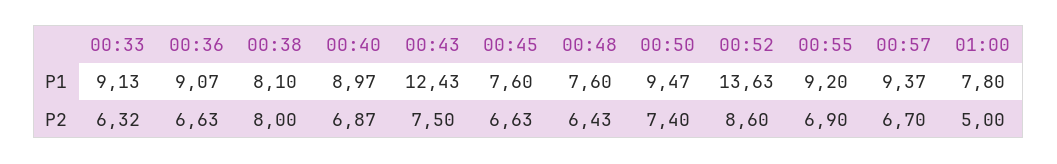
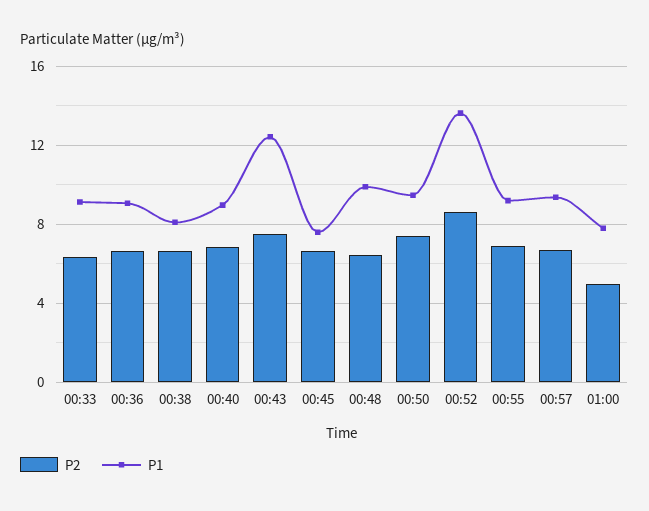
  {
    "P1": {
      "00:33": 9.13,
      "00:36": 9.07,
      "00:38": 8.1,
      "00:40": 8.97,
      "00:43": 12.43,
      "00:45": 7.6,
-     "00:48": 7.6,
+     "00:48": 10,
      "00:50": 9.47,
      "00:52": 13.63,
      "00:55": 9.2,
      "00:57": 9.37,
      "01:00": 7.8
    },
    "P2": {
      "00:33": 6.32,
      "00:36": 6.63,
-     "00:38": 8,
+     "00:38": 6.5,
      "00:40": 6.87,
      "00:43": 7.5,
      "00:45": 6.63,
      "00:48": 6.43,
      "00:50": 7.4,
      "00:52": 8.6,
      "00:55": 6.9,
      "00:57": 6.7,
      "01:00": 5
    }
  }

